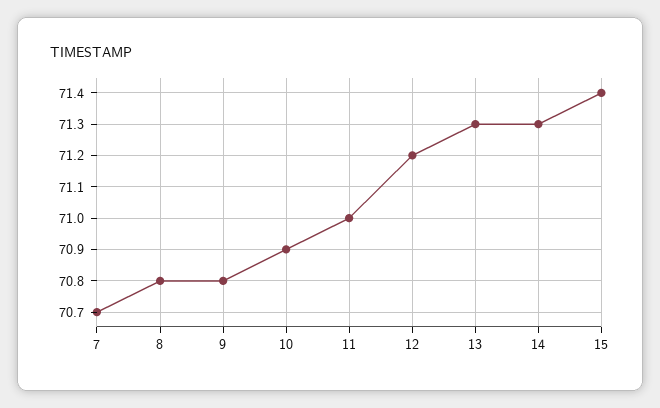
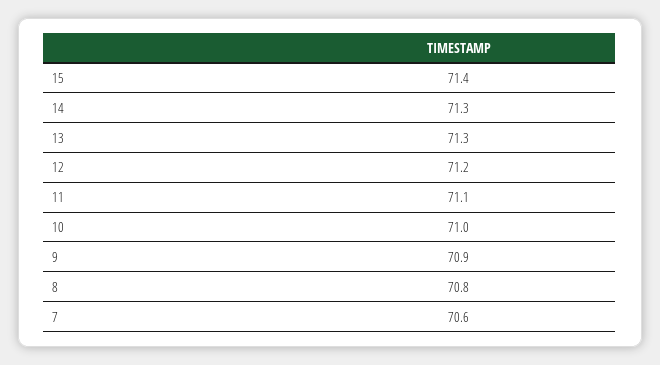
  {
-   "7": 70.7,
+   "7": 70.6,
    "8": 70.8,
-   "9": 70.8,
+   "9": 70.9,
-   "10": 70.9,
+   "10": 71,
-   "11": 71,
+   "11": 71.1,
    "12": 71.2,
    "13": 71.3,
    "14": 71.3,
    "15": 71.4
  }

